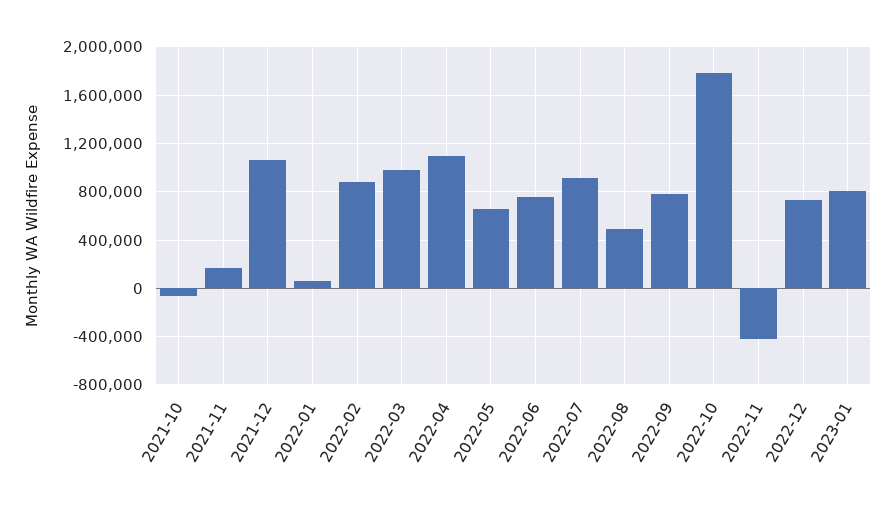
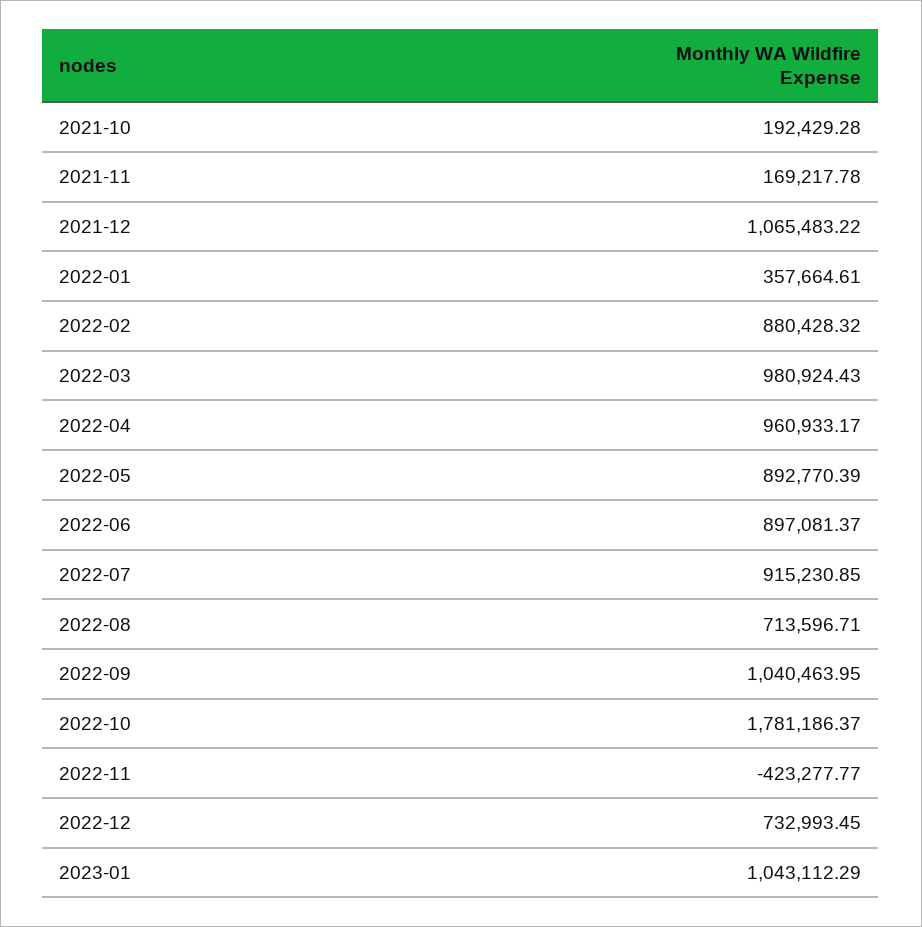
  {
-   "2021-10": -50000,
+   "2021-10": 192429.28,
    "2021-11": 169217.78,
    "2021-12": 1065483.22,
-   "2022-01": 50000,
+   "2022-01": 357664.61,
    "2022-02": 880428.32,
    "2022-03": 980924.43,
-   "2022-04": 1100000,
+   "2022-04": 960933.17,
-   "2022-05": 650000,
+   "2022-05": 892770.39,
-   "2022-06": 750000,
+   "2022-06": 897081.37,
    "2022-07": 915230.85,
-   "2022-08": 500000,
+   "2022-08": 713596.71,
-   "2022-09": 800000,
+   "2022-09": 1040463.95,
    "2022-10": 1781186.37,
    "2022-11": -423277.77,
    "2022-12": 732993.45,
-   "2023-01": 800000
+   "2023-01": 1043112.29
  }

